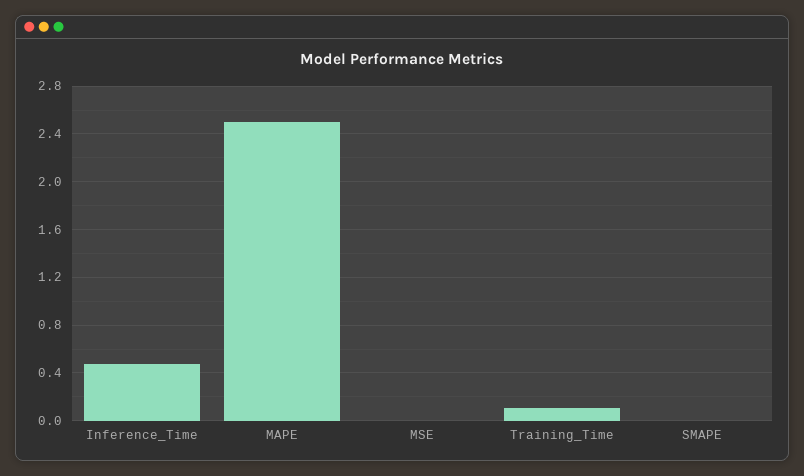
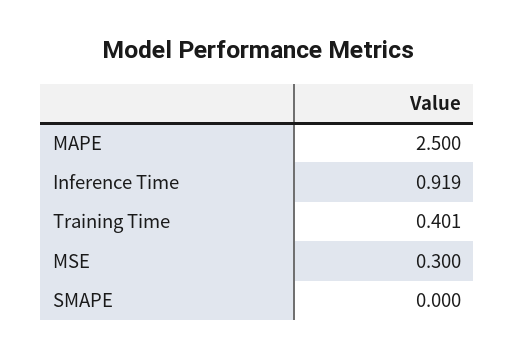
  {
-   "Inference_Time": 0.5,
+   "Inference_Time": 0.919,
    "MAPE": 2.5,
-   "MSE": 0,
+   "MSE": 0.3,
-   "Training_Time": 0.1,
+   "Training_Time": 0.401,
    "SMAPE": 0
  }

